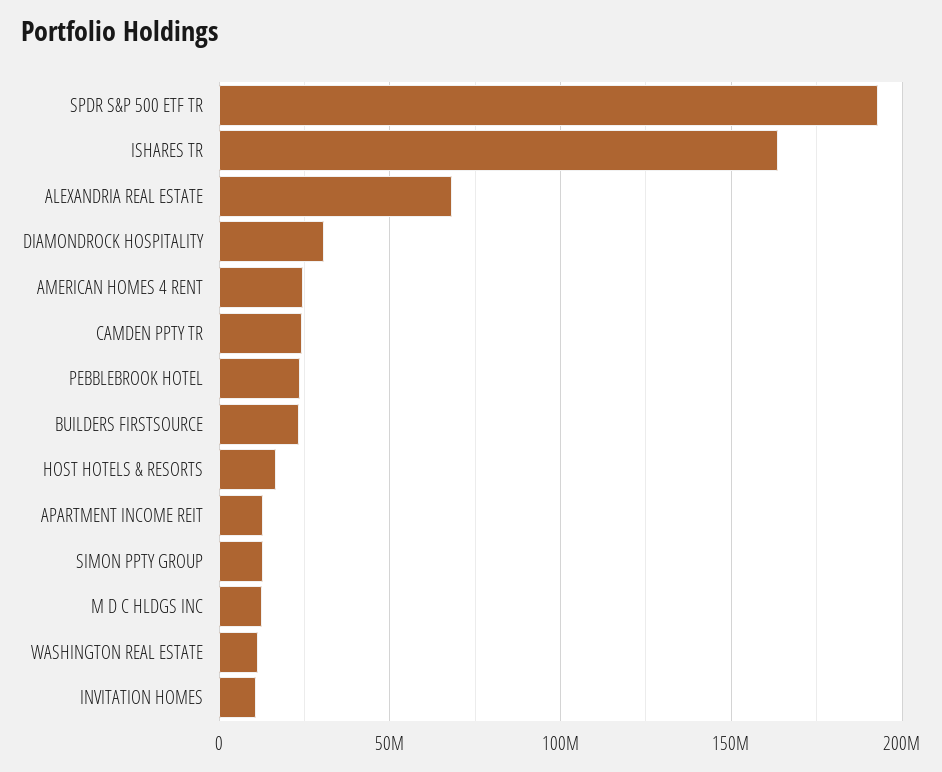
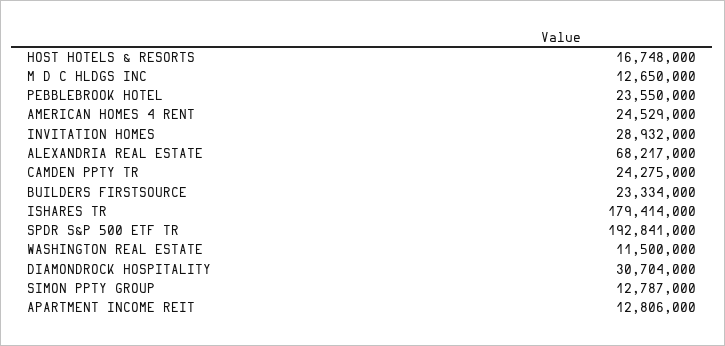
  {
    "SPDR S&P 500 ETF TR": 192841000,
-   "ISHARES TR": 165000000,
+   "ISHARES TR": 179414000,
    "ALEXANDRIA REAL ESTATE": 68217000,
    "DIAMONDROCK HOSPITALITY": 30704000,
    "AMERICAN HOMES 4 RENT": 24529000,
    "CAMDEN PPTY TR": 24275000,
    "PEBBLEBROOK HOTEL": 23550000,
    "BUILDERS FIRSTSOURCE": 23334000,
    "HOST HOTELS & RESORTS": 16748000,
    "APARTMENT INCOME REIT": 12806000,
    "SIMON PPTY GROUP": 12787000,
    "M D C HLDGS INC": 12650000,
    "WASHINGTON REAL ESTATE": 11500000,
-   "INVITATION HOMES": 10000000
+   "INVITATION HOMES": 28932000
  }

